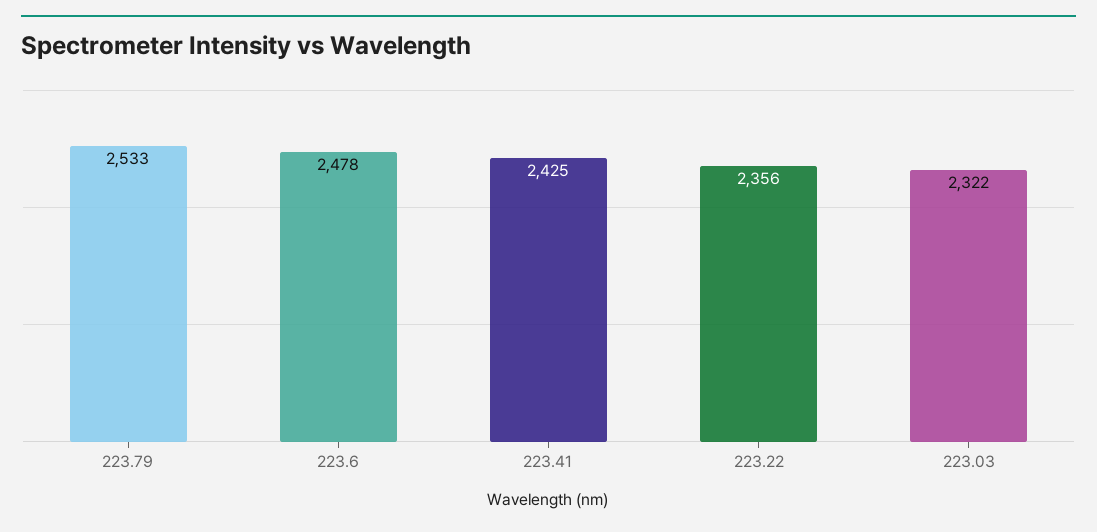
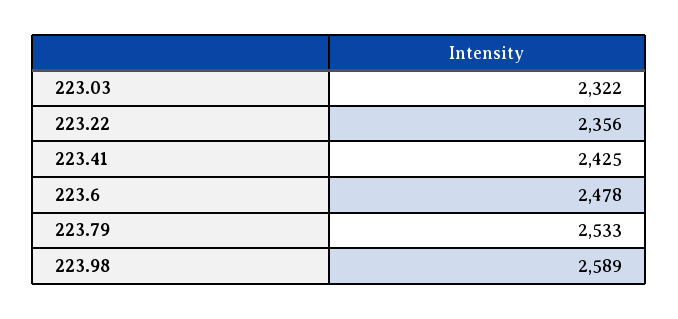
  {
    "223.79": 2533,
    "223.6": 2478,
    "223.41": 2425,
    "223.22": 2356,
-   "223.03": 2322
+   "223.03": 2322,
+   "223.98": 2589
  }

